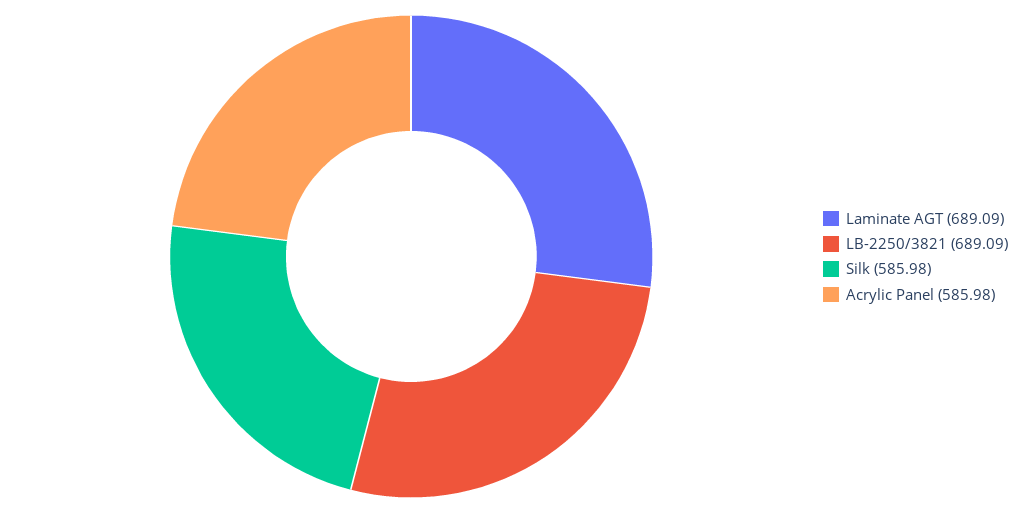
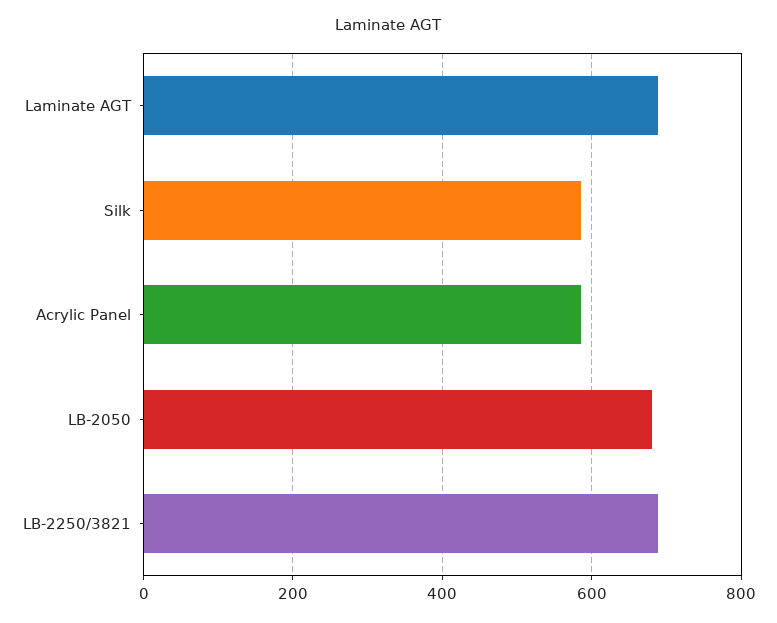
  {
    "Laminate AGT": 689.09,
    "LB-2250/3821": 689.09,
    "Silk": 585.98,
-   "Acrylic Panel": 585.98
+   "Acrylic Panel": 585.98,
+   "LB-2050": 680
  }

